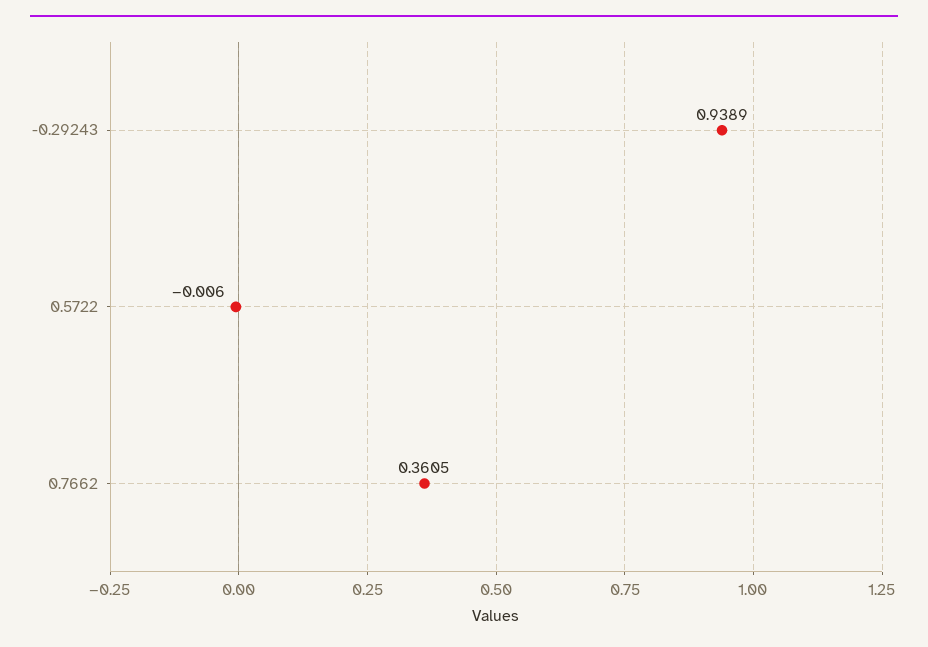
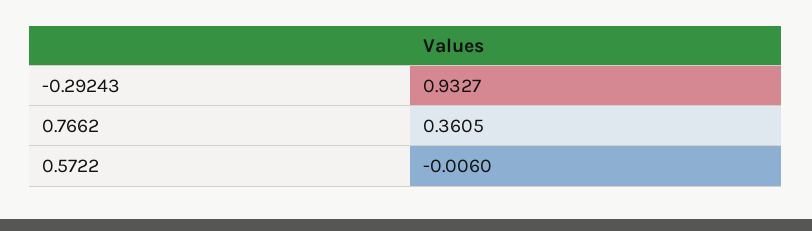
  {
-   "-0.29243": 0.9389,
+   "-0.29243": 0.9327,
    "0.5722": -0.006,
    "0.7662": 0.3605
  }

